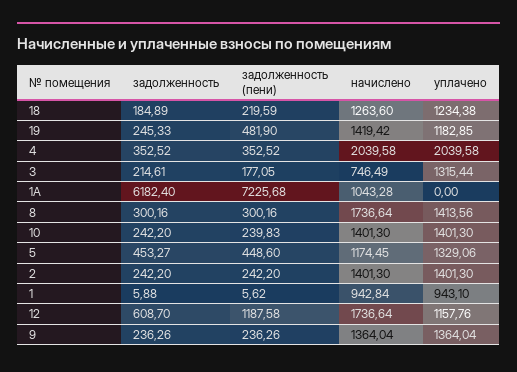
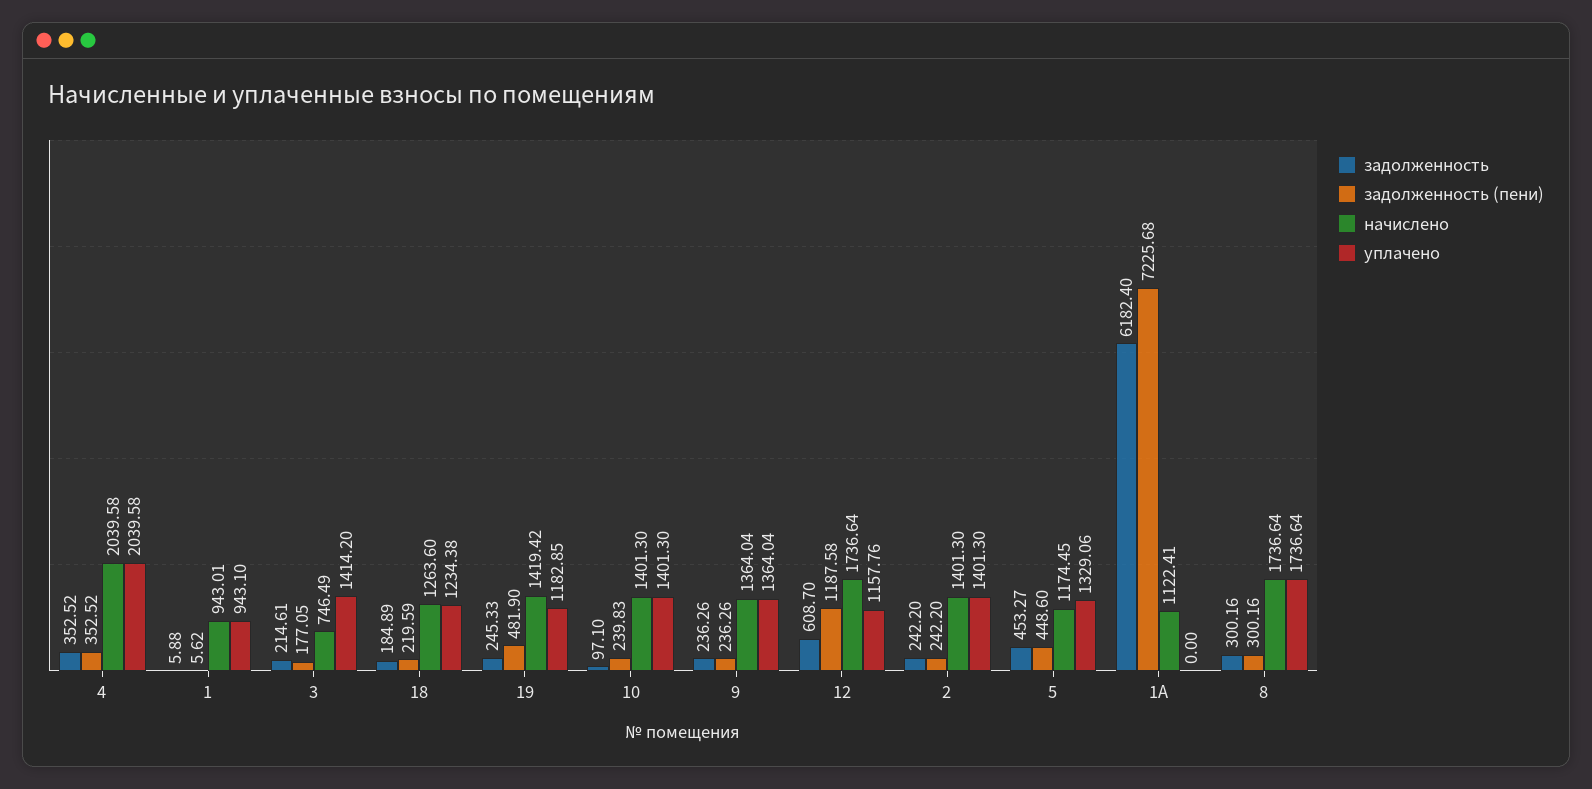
  {
    "задолженность": {
      "18": 184.89,
      "19": 245.33,
      "4": 352.52,
      "3": 214.61,
      "1А": 6182.4,
      "8": 300.16,
-     "10": 242.2,
+     "10": 97.1,
      "5": 453.27,
      "2": 242.2,
      "1": 5.88,
      "12": 608.7,
      "9": 236.26
    },
    "задолженность (пени)": {
      "18": 219.59,
      "19": 481.9,
      "4": 352.52,
      "3": 177.05,
      "1А": 7225.68,
      "8": 300.16,
      "10": 239.83,
      "5": 448.6,
      "2": 242.2,
      "1": 5.62,
      "12": 1187.58,
      "9": 236.26
    },
    "начислено": {
      "18": 1263.6,
      "19": 1419.42,
      "4": 2039.58,
      "3": 746.49,
-     "1А": 1043.28,
+     "1А": 1122.41,
      "8": 1736.64,
      "10": 1401.3,
      "5": 1174.45,
      "2": 1401.3,
-     "1": 942.84,
+     "1": 943.01,
      "12": 1736.64,
      "9": 1364.04
    },
    "уплачено": {
      "18": 1234.38,
      "19": 1182.85,
      "4": 2039.58,
-     "3": 1315.44,
+     "3": 1414.2,
      "1А": 0,
-     "8": 1413.56,
+     "8": 1736.64,
      "10": 1401.3,
      "5": 1329.06,
      "2": 1401.3,
      "1": 943.1,
      "12": 1157.76,
      "9": 1364.04
    }
  }

